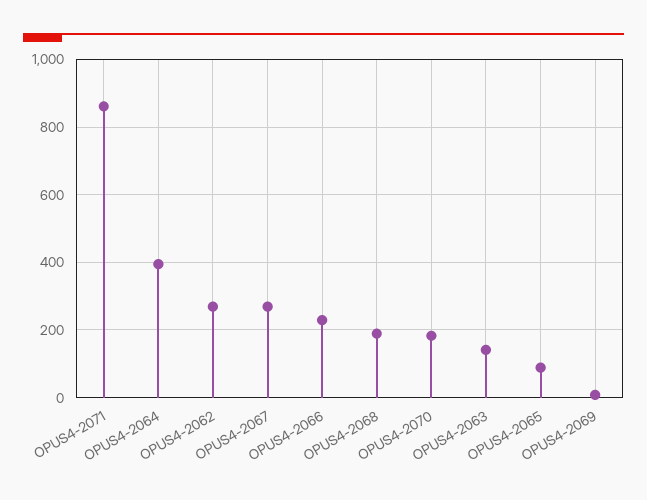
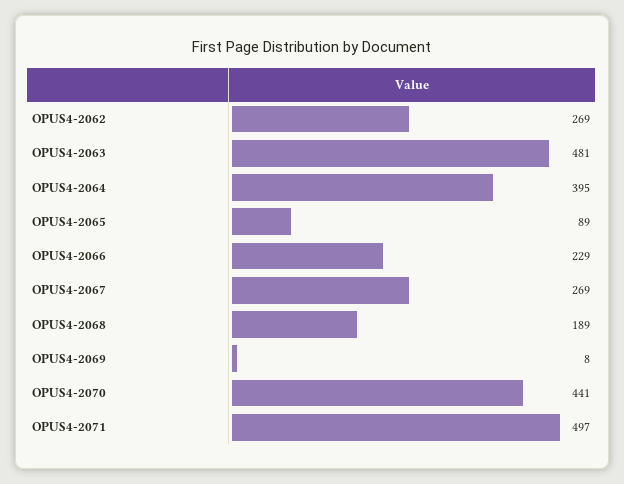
  {
-   "OPUS4-2071": 860,
+   "OPUS4-2071": 497,
    "OPUS4-2064": 395,
    "OPUS4-2062": 269,
    "OPUS4-2067": 269,
    "OPUS4-2066": 229,
    "OPUS4-2068": 189,
-   "OPUS4-2070": 180,
+   "OPUS4-2070": 441,
-   "OPUS4-2063": 140,
+   "OPUS4-2063": 481,
    "OPUS4-2065": 89,
    "OPUS4-2069": 8
  }

